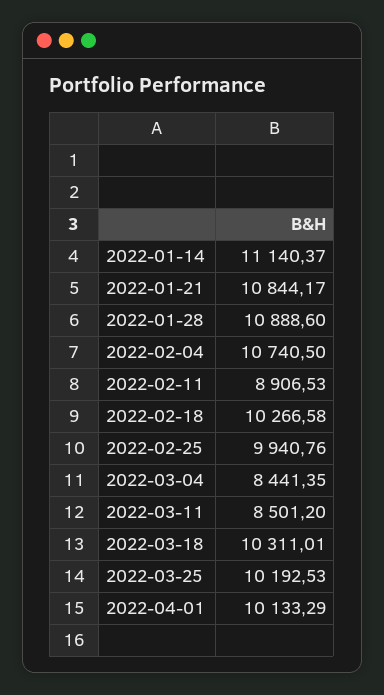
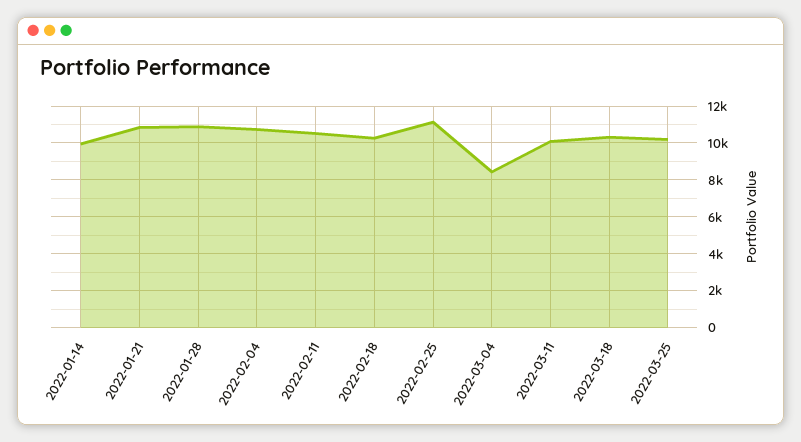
  {
-   "2022-01-14": 11140.37,
+   "2022-01-14": 10000,
    "2022-01-21": 10844.17,
    "2022-01-28": 10888.6,
    "2022-02-04": 10740.5,
-   "2022-02-11": 8906.53,
+   "2022-02-11": 10500,
    "2022-02-18": 10266.58,
-   "2022-02-25": 9940.76,
+   "2022-02-25": 11000,
    "2022-03-04": 8441.35,
-   "2022-03-11": 8501.2,
+   "2022-03-11": 10000,
    "2022-03-18": 10311.01,
-   "2022-03-25": 10192.53,
+   "2022-03-25": 10192.53
-   "2022-04-01": 10133.29
  }

